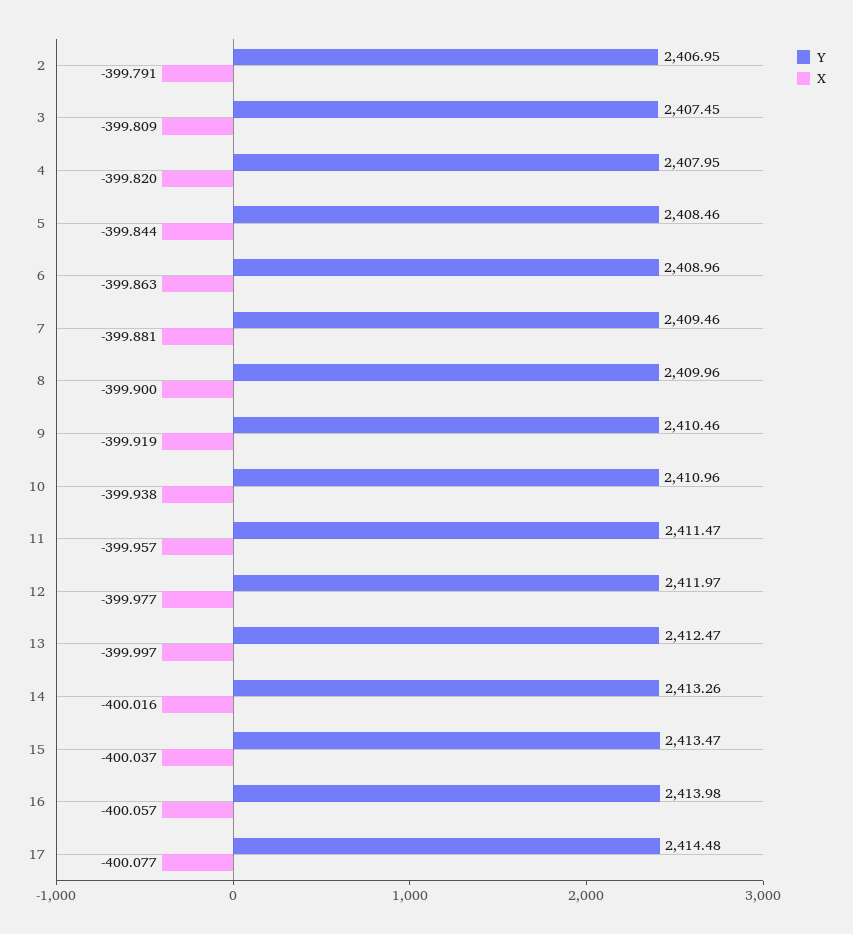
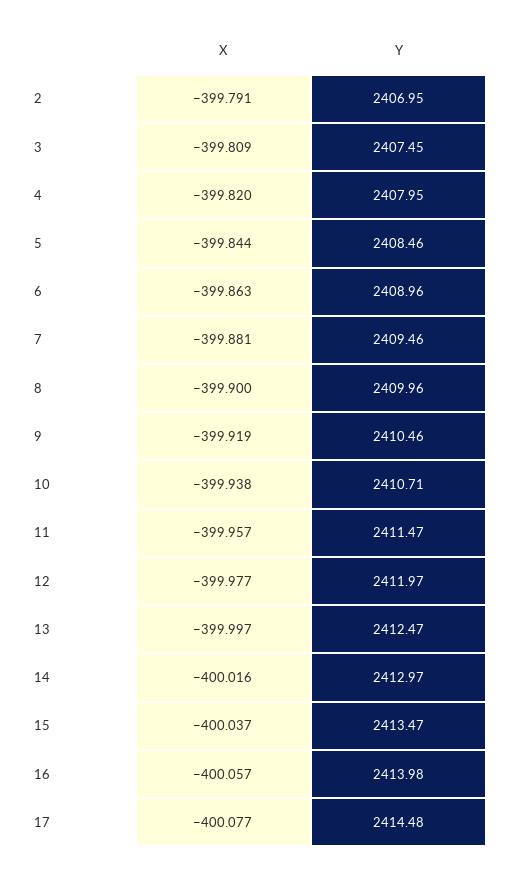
  {
    "Y": {
      "2": 2406.95,
      "3": 2407.45,
      "4": 2407.95,
      "5": 2408.46,
      "6": 2408.96,
      "7": 2409.46,
      "8": 2409.96,
      "9": 2410.46,
-     "10": 2410.96,
+     "10": 2410.71,
      "11": 2411.47,
      "12": 2411.97,
      "13": 2412.47,
-     "14": 2413.26,
+     "14": 2412.97,
      "15": 2413.47,
      "16": 2413.98,
      "17": 2414.48
    },
    "X": {
      "2": -399.791,
      "3": -399.809,
      "4": -399.82,
      "5": -399.844,
      "6": -399.863,
      "7": -399.881,
      "8": -399.9,
      "9": -399.919,
      "10": -399.938,
      "11": -399.957,
      "12": -399.977,
      "13": -399.997,
      "14": -400.016,
      "15": -400.037,
      "16": -400.057,
      "17": -400.077
    }
  }

